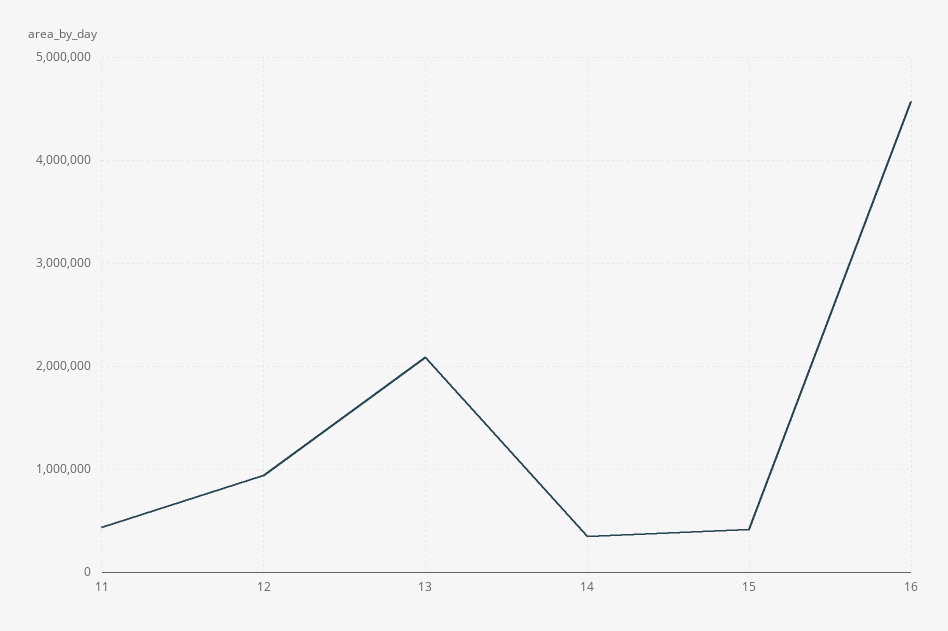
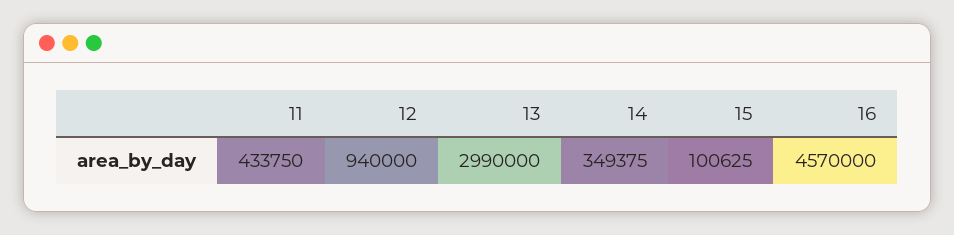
  {
    "11": 433750,
    "12": 940000,
-   "13": 2100000,
+   "13": 2990000,
    "14": 349375,
-   "15": 400000,
+   "15": 100625,
    "16": 4570000
  }

